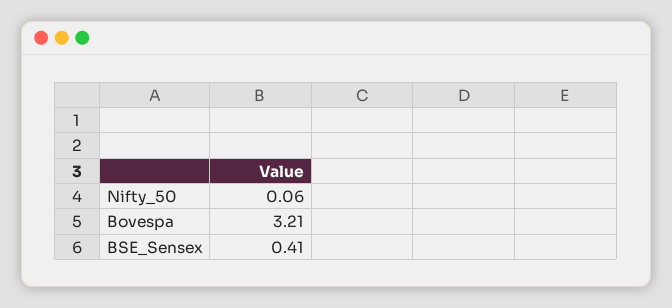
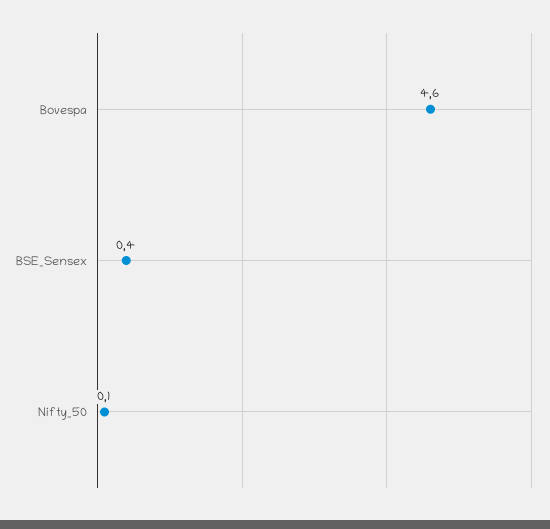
  {
    "Nifty_50": 0.06,
-   "Bovespa": 3.21,
+   "Bovespa": 4.6,
    "BSE_Sensex": 0.41
  }

